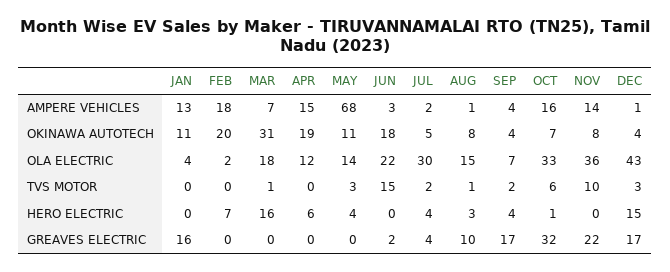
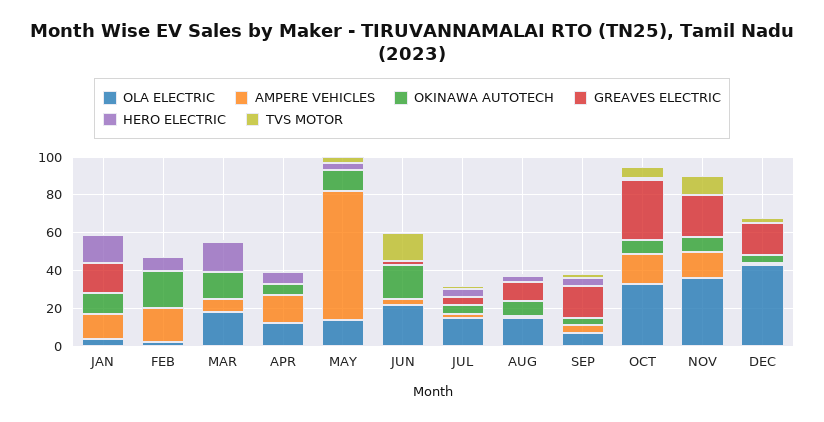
  {
    "AMPERE VEHICLES": {
      "JAN": 13,
      "FEB": 18,
      "MAR": 7,
      "APR": 15,
      "MAY": 68,
      "JUN": 3,
      "JUL": 2,
      "AUG": 1,
      "SEP": 4,
      "OCT": 16,
      "NOV": 14,
      "DEC": 1
    },
    "OKINAWA AUTOTECH": {
      "JAN": 11,
      "FEB": 20,
-     "MAR": 31,
+     "MAR": 15,
-     "APR": 19,
+     "APR": 5,
      "MAY": 11,
      "JUN": 18,
      "JUL": 5,
      "AUG": 8,
      "SEP": 4,
      "OCT": 7,
      "NOV": 8,
      "DEC": 4
    },
    "OLA ELECTRIC": {
      "JAN": 4,
      "FEB": 2,
      "MAR": 18,
      "APR": 12,
      "MAY": 14,
      "JUN": 22,
-     "JUL": 30,
+     "JUL": 15,
      "AUG": 15,
      "SEP": 7,
      "OCT": 33,
      "NOV": 36,
      "DEC": 43
    },
    "TVS MOTOR": {
      "JAN": 0,
      "FEB": 0,
      "MAR": 1,
      "APR": 0,
      "MAY": 3,
      "JUN": 15,
      "JUL": 2,
      "AUG": 1,
      "SEP": 2,
      "OCT": 6,
      "NOV": 10,
      "DEC": 3
    },
    "HERO ELECTRIC": {
-     "JAN": 0,
+     "JAN": 15,
      "FEB": 7,
      "MAR": 16,
      "APR": 6,
      "MAY": 4,
      "JUN": 0,
      "JUL": 4,
      "AUG": 3,
      "SEP": 4,
      "OCT": 1,
      "NOV": 0,
-     "DEC": 15
+     "DEC": 0
    },
    "GREAVES ELECTRIC": {
      "JAN": 16,
      "FEB": 0,
      "MAR": 0,
      "APR": 0,
      "MAY": 0,
      "JUN": 2,
      "JUL": 4,
      "AUG": 10,
      "SEP": 17,
      "OCT": 32,
      "NOV": 22,
      "DEC": 17
    }
  }

